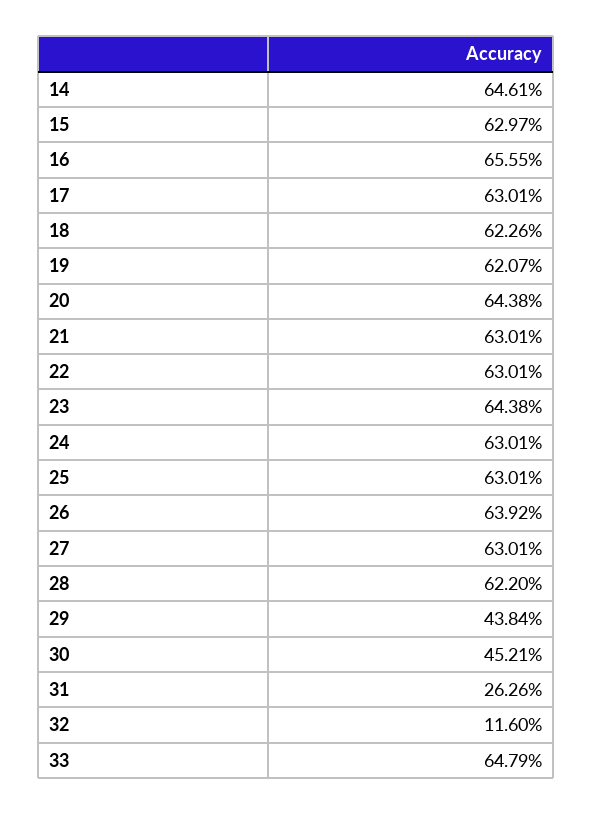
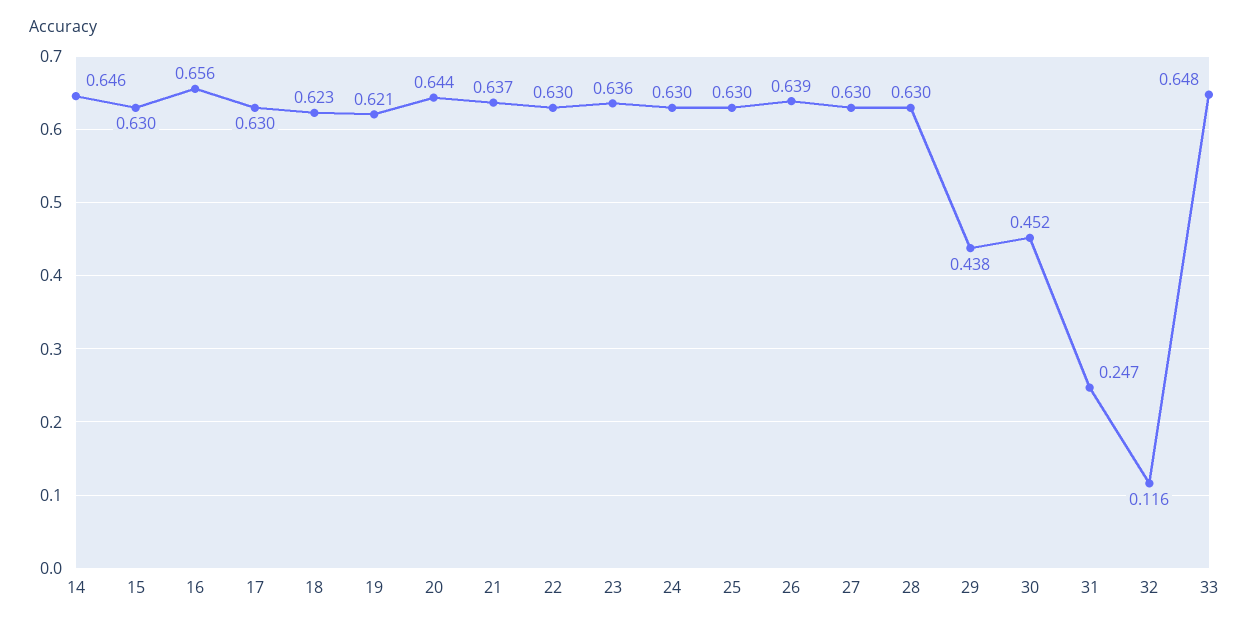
  {
    "14": 0.6461,
    "15": 0.6297,
    "16": 0.6555,
    "17": 0.6301,
    "18": 0.6226,
    "19": 0.6207,
    "20": 0.6438,
-   "21": 0.6301,
+   "21": 0.637,
    "22": 0.6301,
-   "23": 0.6438,
+   "23": 0.636,
    "24": 0.6301,
    "25": 0.6301,
    "26": 0.6392,
    "27": 0.6301,
-   "28": 0.622,
+   "28": 0.63,
    "29": 0.4384,
    "30": 0.4521,
-   "31": 0.2626,
+   "31": 0.247,
    "32": 0.116,
    "33": 0.6479
  }

